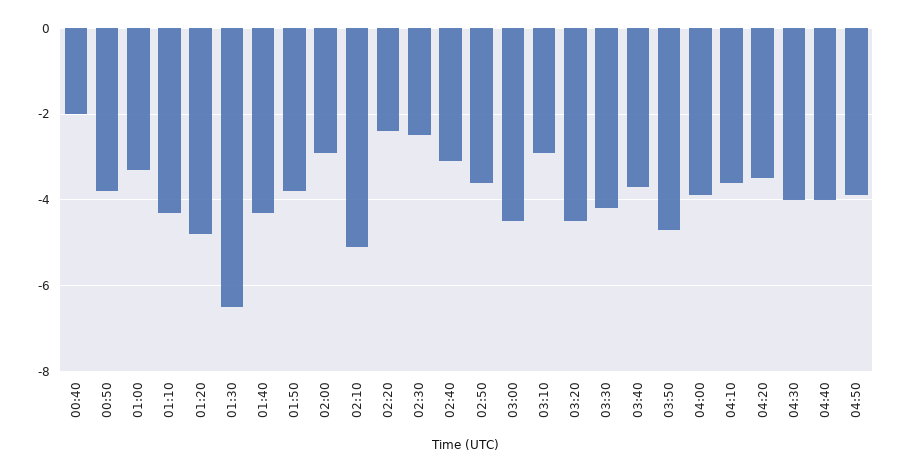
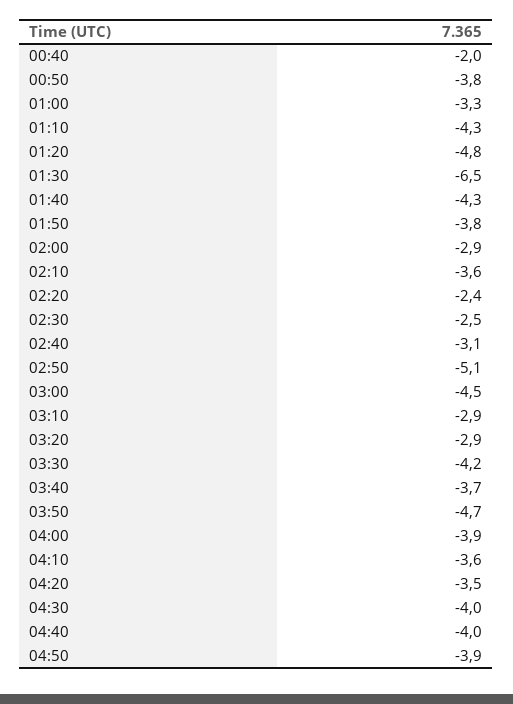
  {
    "00:40": -2,
    "00:50": -3.8,
    "01:00": -3.3,
    "01:10": -4.3,
    "01:20": -4.8,
    "01:30": -6.5,
    "01:40": -4.3,
    "01:50": -3.8,
    "02:00": -2.9,
-   "02:10": -5,
+   "02:10": -3.6,
    "02:20": -2.4,
    "02:30": -2.5,
    "02:40": -3.1,
-   "02:50": -3.5,
+   "02:50": -5.1,
    "03:00": -4.5,
    "03:10": -2.9,
-   "03:20": -4.5,
+   "03:20": -2.9,
    "03:30": -4.2,
    "03:40": -3.7,
    "03:50": -4.7,
    "04:00": -3.9,
    "04:10": -3.6,
    "04:20": -3.5,
    "04:30": -4,
    "04:40": -4,
    "04:50": -3.9
  }

